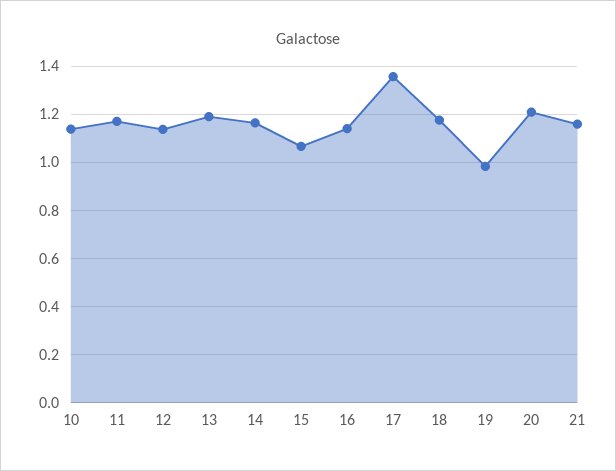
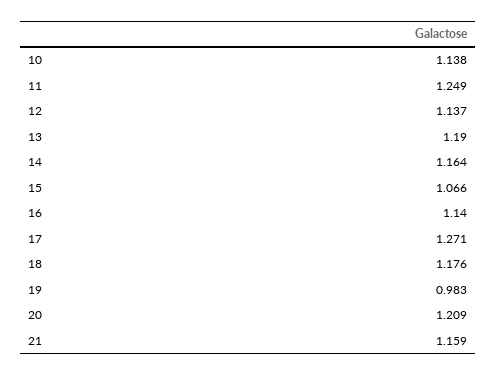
  {
    "10": 1.138,
-   "11": 1.175,
+   "11": 1.249,
    "12": 1.137,
    "13": 1.19,
    "14": 1.164,
    "15": 1.066,
    "16": 1.14,
-   "17": 1.35,
+   "17": 1.271,
    "18": 1.176,
    "19": 0.983,
    "20": 1.209,
    "21": 1.159
  }

